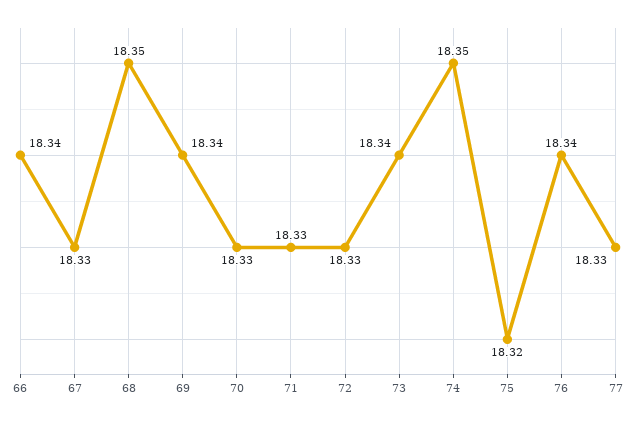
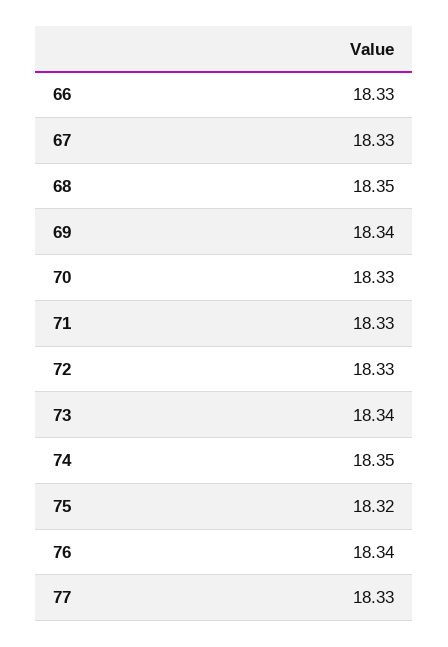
  {
-   "66": 18.34,
+   "66": 18.33,
    "67": 18.33,
    "68": 18.35,
    "69": 18.34,
    "70": 18.33,
    "71": 18.33,
    "72": 18.33,
    "73": 18.34,
    "74": 18.35,
    "75": 18.32,
    "76": 18.34,
    "77": 18.33
  }

